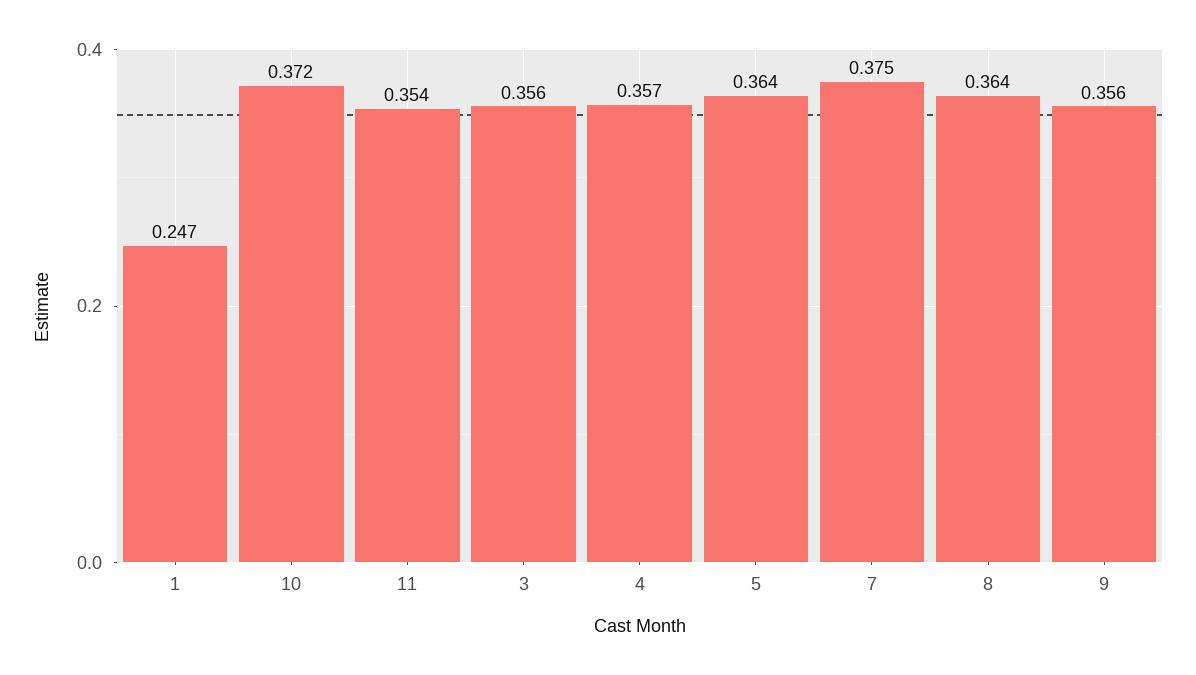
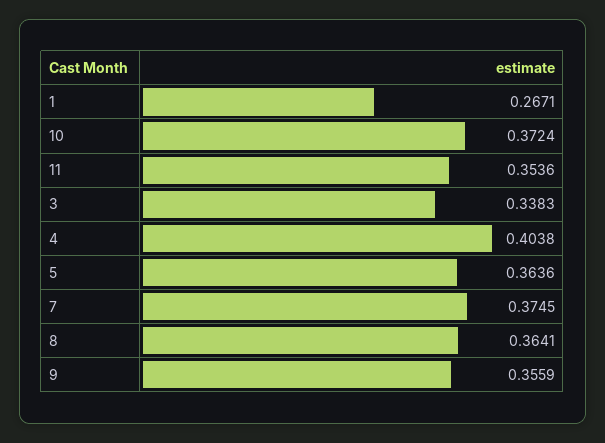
  {
-   "1": 0.247,
+   "1": 0.2671,
    "10": 0.3724,
    "11": 0.3536,
-   "3": 0.356,
+   "3": 0.3383,
-   "4": 0.357,
+   "4": 0.4038,
    "5": 0.3636,
    "7": 0.3745,
    "8": 0.3641,
    "9": 0.3559
  }

